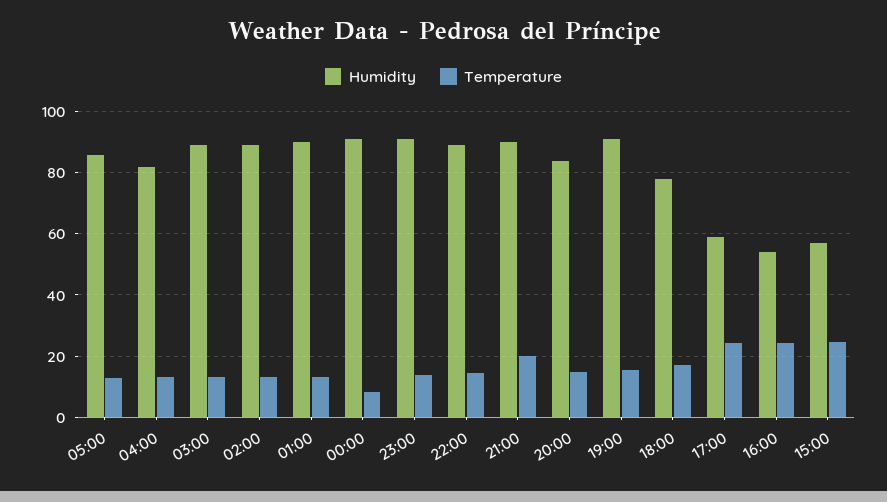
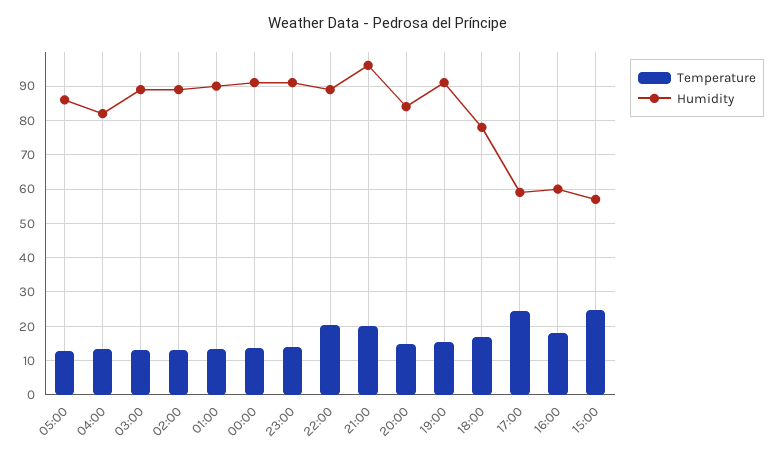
  {
    "Humidity": {
      "05:00": 86,
      "04:00": 82,
      "03:00": 90,
      "02:00": 90,
      "01:00": 90,
      "00:00": 92,
      "23:00": 92,
      "22:00": 90,
-     "21:00": 90,
+     "21:00": 96,
      "20:00": 84,
      "19:00": 92,
      "18:00": 78,
      "17:00": 60,
-     "16:00": 54,
+     "16:00": 60,
      "15:00": 58
    },
    "Temperature": {
      "05:00": 12,
      "04:00": 14,
      "03:00": 14,
      "02:00": 14,
      "01:00": 14,
-     "00:00": 8,
+     "00:00": 14,
      "23:00": 14,
-     "22:00": 14,
+     "22:00": 20,
      "21:00": 20,
      "20:00": 14,
      "19:00": 16,
      "18:00": 18,
      "17:00": 24,
-     "16:00": 24,
+     "16:00": 18,
      "15:00": 24
    }
  }

